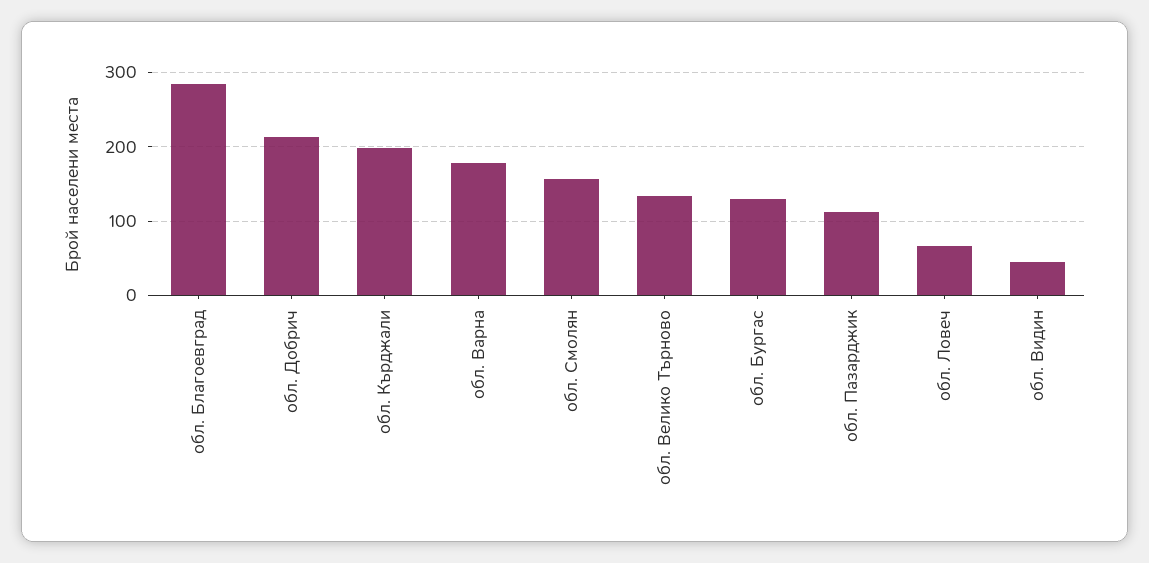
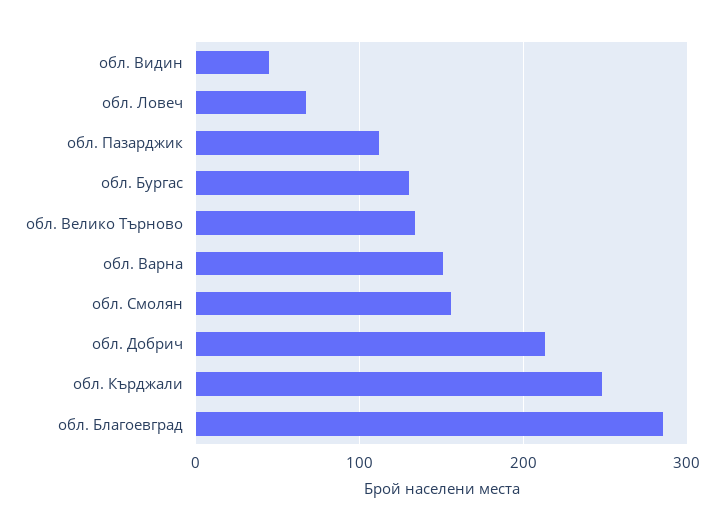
  {
    "обл. Благоевград": 290,
    "обл. Добрич": 210,
-   "обл. Кърджали": 200,
+   "обл. Кърджали": 250,
-   "обл. Варна": 180,
+   "обл. Варна": 150,
    "обл. Смолян": 160,
    "обл. Велико Търново": 130,
    "обл. Бургас": 130,
    "обл. Пазарджик": 110,
    "обл. Ловеч": 70,
    "обл. Видин": 50
  }

